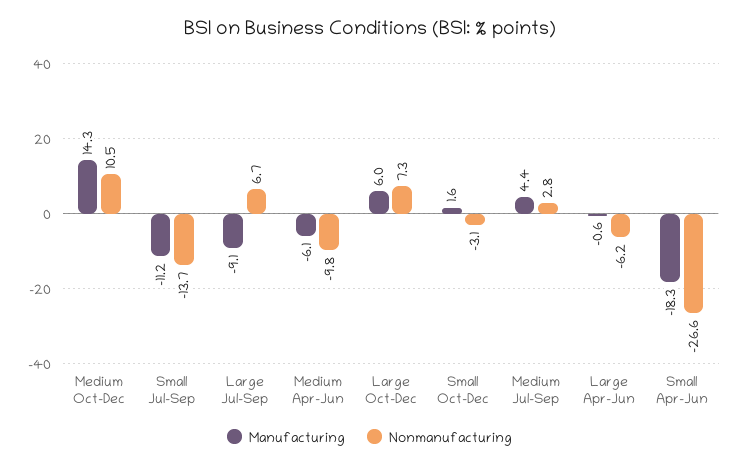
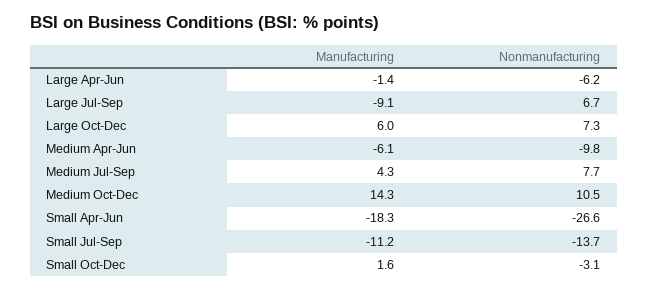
  {
    "Manufacturing": {
      "Medium Oct-Dec": 14.3,
      "Small Jul-Sep": -11.2,
      "Large Jul-Sep": -9.1,
      "Medium Apr-Jun": -6.1,
      "Large Oct-Dec": 6,
      "Small Oct-Dec": 1.6,
-     "Medium Jul-Sep": 4.4,
+     "Medium Jul-Sep": 4.3,
-     "Large Apr-Jun": -0.6,
+     "Large Apr-Jun": -1.4,
      "Small Apr-Jun": -18.3
    },
    "Nonmanufacturing": {
      "Medium Oct-Dec": 10.5,
      "Small Jul-Sep": -13.7,
      "Large Jul-Sep": 6.7,
      "Medium Apr-Jun": -9.8,
      "Large Oct-Dec": 7.3,
      "Small Oct-Dec": -3.1,
-     "Medium Jul-Sep": 2.8,
+     "Medium Jul-Sep": 7.7,
      "Large Apr-Jun": -6.2,
      "Small Apr-Jun": -26.6
    }
  }

